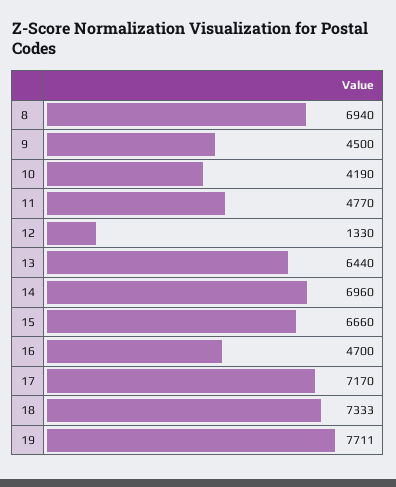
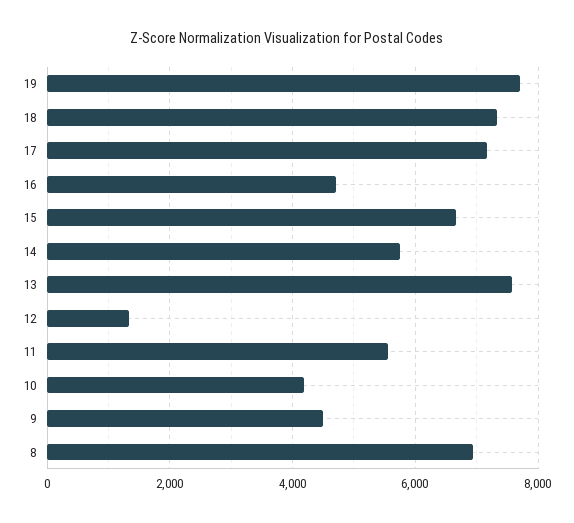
  {
    "8": 6940,
    "9": 4500,
    "10": 4190,
-   "11": 4770,
+   "11": 5600,
    "12": 1330,
-   "13": 6440,
+   "13": 7600,
-   "14": 6960,
+   "14": 5800,
    "15": 6660,
    "16": 4700,
    "17": 7170,
    "18": 7333,
    "19": 7711
  }

